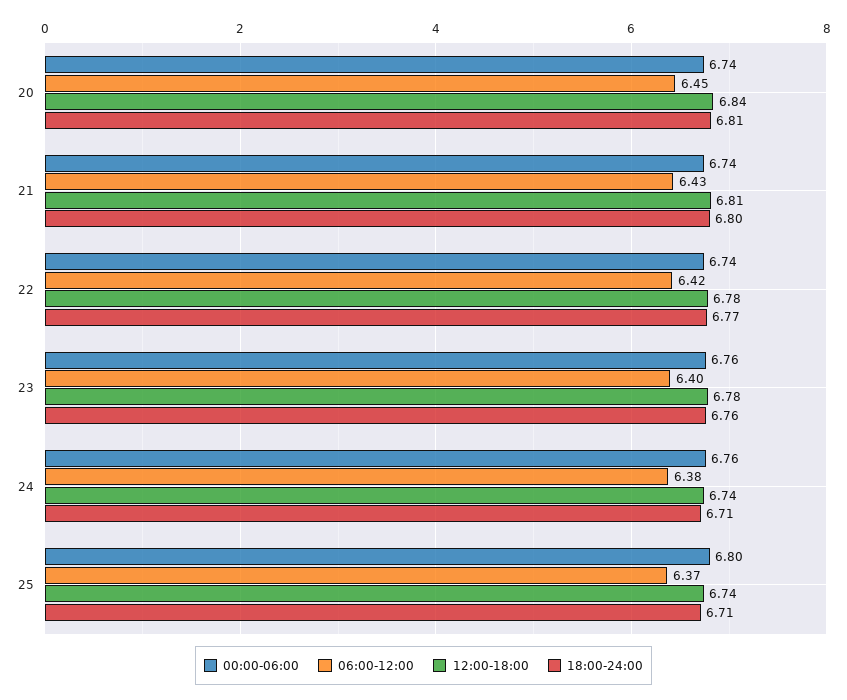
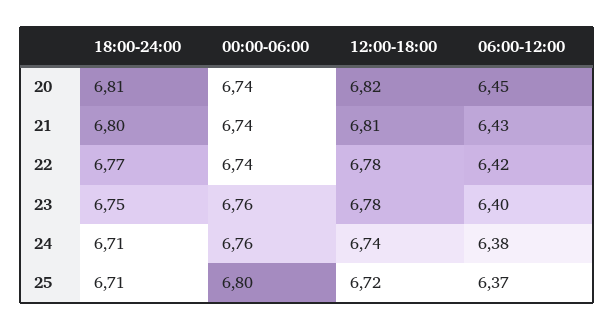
  {
    "00:00-06:00": {
      "20": 6.74,
      "21": 6.74,
      "22": 6.74,
      "23": 6.76,
      "24": 6.76,
      "25": 6.8
    },
    "06:00-12:00": {
      "20": 6.45,
      "21": 6.43,
      "22": 6.42,
      "23": 6.4,
      "24": 6.38,
      "25": 6.37
    },
    "12:00-18:00": {
-     "20": 6.84,
+     "20": 6.82,
      "21": 6.81,
      "22": 6.78,
      "23": 6.78,
      "24": 6.74,
-     "25": 6.74
+     "25": 6.72
    },
    "18:00-24:00": {
      "20": 6.81,
      "21": 6.8,
      "22": 6.77,
-     "23": 6.76,
+     "23": 6.75,
      "24": 6.71,
      "25": 6.71
    }
  }

